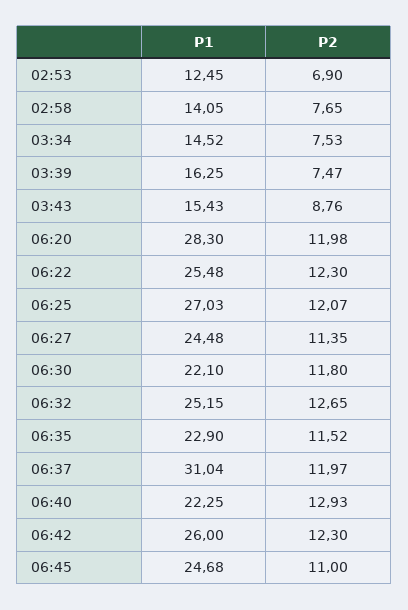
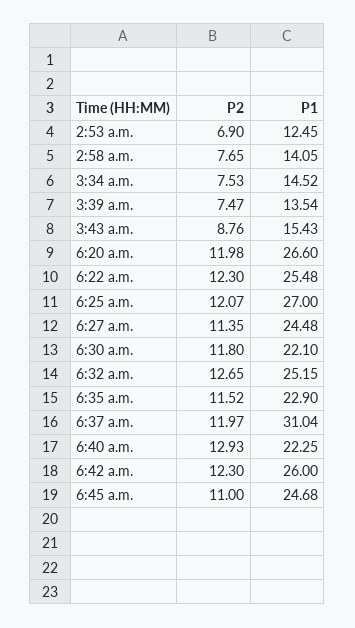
  {
    "P1": {
      "02:53": 12.45,
      "02:58": 14.05,
      "03:34": 14.52,
-     "03:39": 16.25,
+     "03:39": 13.54,
      "03:43": 15.43,
-     "06:20": 28.3,
+     "06:20": 26.6,
      "06:22": 25.48,
-     "06:25": 27.03,
+     "06:25": 27,
      "06:27": 24.48,
      "06:30": 22.1,
      "06:32": 25.15,
      "06:35": 22.9,
      "06:37": 31.04,
      "06:40": 22.25,
      "06:42": 26,
      "06:45": 24.68
    },
    "P2": {
      "02:53": 6.9,
      "02:58": 7.65,
      "03:34": 7.53,
      "03:39": 7.47,
      "03:43": 8.76,
      "06:20": 11.98,
      "06:22": 12.3,
      "06:25": 12.07,
      "06:27": 11.35,
      "06:30": 11.8,
      "06:32": 12.65,
      "06:35": 11.52,
      "06:37": 11.97,
      "06:40": 12.93,
      "06:42": 12.3,
      "06:45": 11
    }
  }

